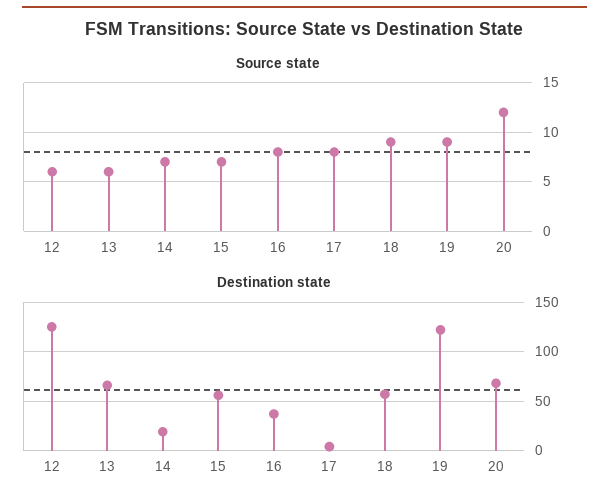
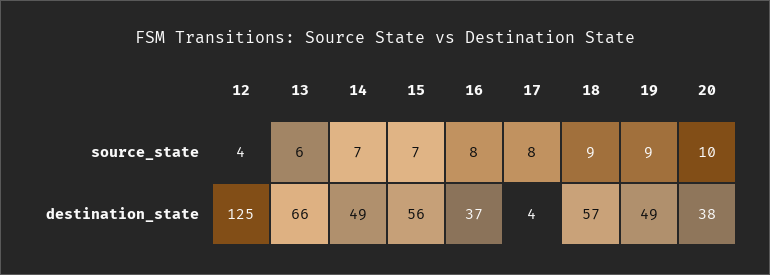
  {
    "Source state": {
-     "12": 6,
+     "12": 4,
      "13": 6,
      "14": 7,
      "15": 7,
      "16": 8,
      "17": 8,
      "18": 9,
      "19": 9,
-     "20": 12
+     "20": 10
    },
    "Destination state": {
      "12": 125,
      "13": 66,
-     "14": 20,
+     "14": 49,
      "15": 56,
      "16": 37,
      "17": 4,
      "18": 57,
-     "19": 120,
+     "19": 49,
-     "20": 70
+     "20": 38
    }
  }

